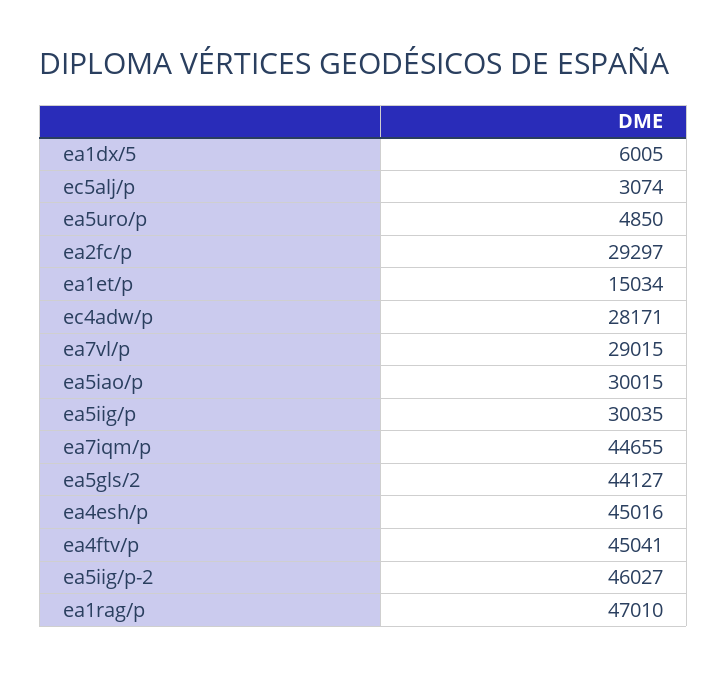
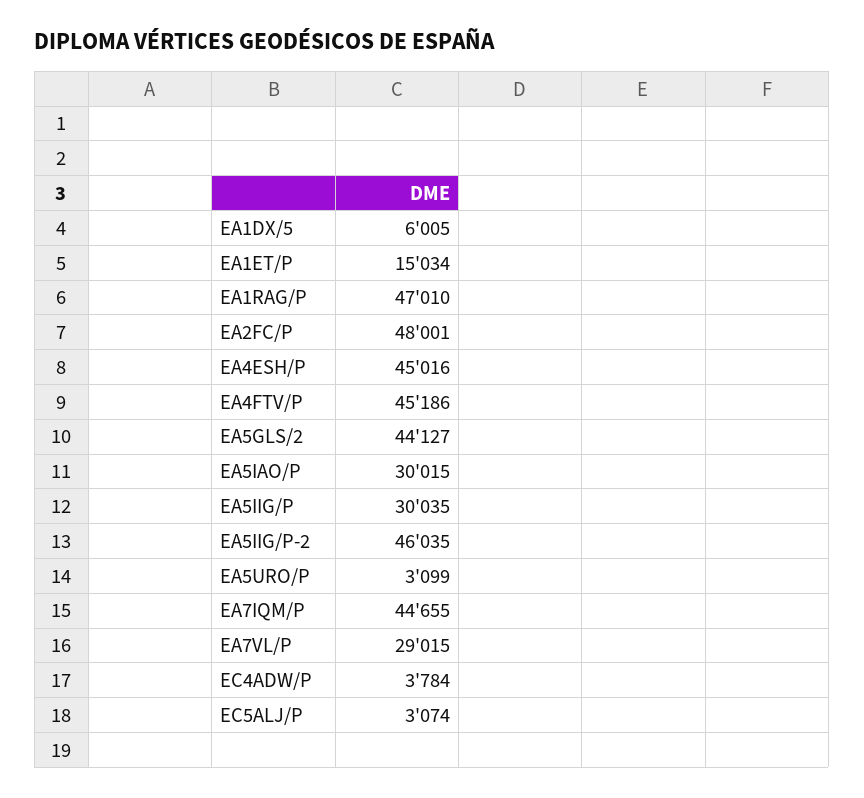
  {
    "ea1dx/5": 6005,
    "ec5alj/p": 3074,
-   "ea5uro/p": 4850,
+   "ea5uro/p": 3099,
-   "ea2fc/p": 29297,
+   "ea2fc/p": 48001,
    "ea1et/p": 15034,
-   "ec4adw/p": 28171,
+   "ec4adw/p": 3784,
    "ea7vl/p": 29015,
    "ea5iao/p": 30015,
    "ea5iig/p": 30035,
    "ea7iqm/p": 44655,
    "ea5gls/2": 44127,
    "ea4esh/p": 45016,
-   "ea4ftv/p": 45041,
+   "ea4ftv/p": 45186,
-   "ea5iig/p-2": 46027,
+   "ea5iig/p-2": 46035,
    "ea1rag/p": 47010
  }

